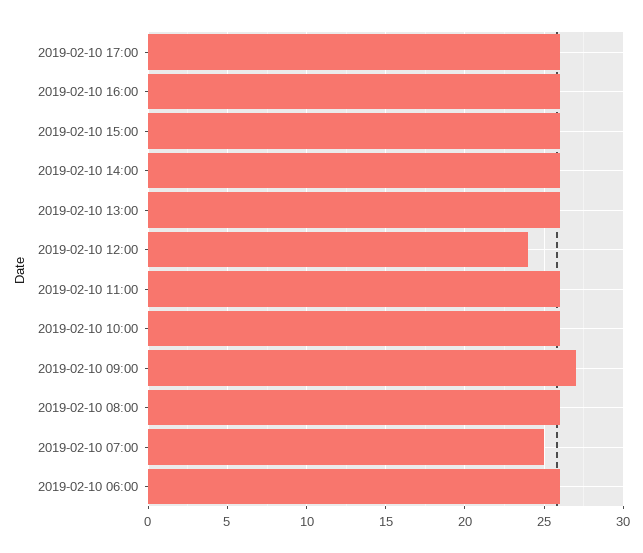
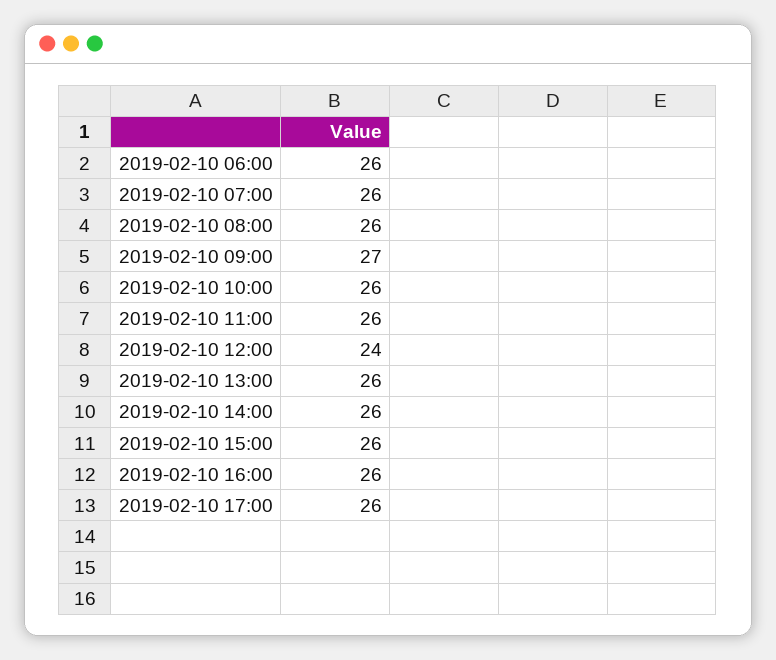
  {
    "2019-02-10 17:00": 26,
    "2019-02-10 16:00": 26,
    "2019-02-10 15:00": 26,
    "2019-02-10 14:00": 26,
    "2019-02-10 13:00": 26,
    "2019-02-10 12:00": 24,
    "2019-02-10 11:00": 26,
    "2019-02-10 10:00": 26,
    "2019-02-10 09:00": 27,
    "2019-02-10 08:00": 26,
-   "2019-02-10 07:00": 25,
+   "2019-02-10 07:00": 26,
    "2019-02-10 06:00": 26
  }

